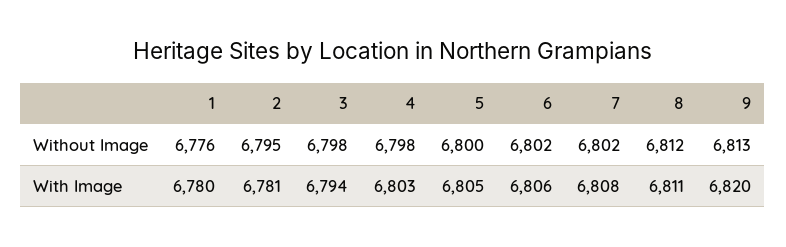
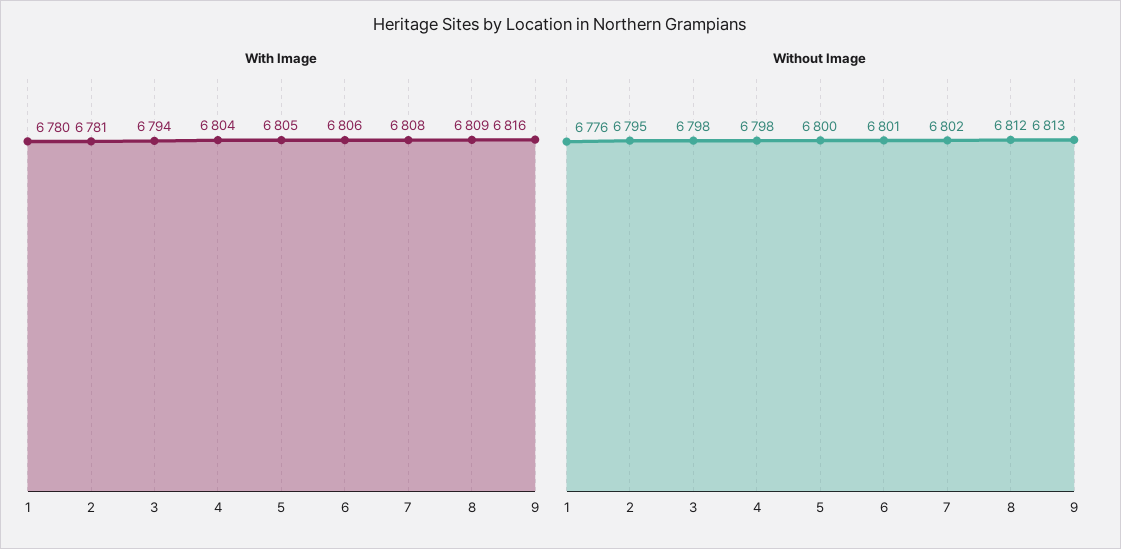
  {
    "Without Image": {
      "1": 6776,
      "2": 6795,
      "3": 6798,
      "4": 6798,
      "5": 6800,
-     "6": 6802,
+     "6": 6801,
      "7": 6802,
      "8": 6812,
      "9": 6813
    },
    "With Image": {
      "1": 6780,
      "2": 6781,
      "3": 6794,
-     "4": 6803,
+     "4": 6804,
      "5": 6805,
      "6": 6806,
      "7": 6808,
-     "8": 6811,
+     "8": 6809,
-     "9": 6820
+     "9": 6816
    }
  }

